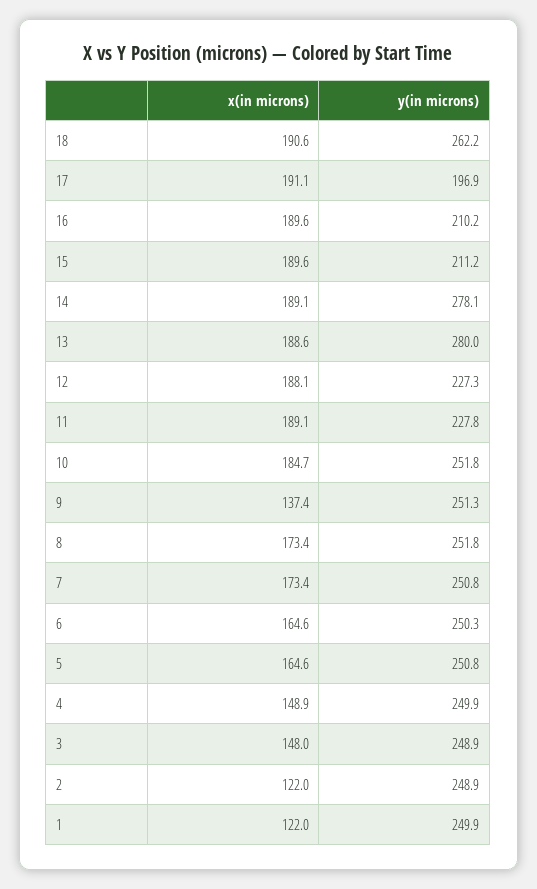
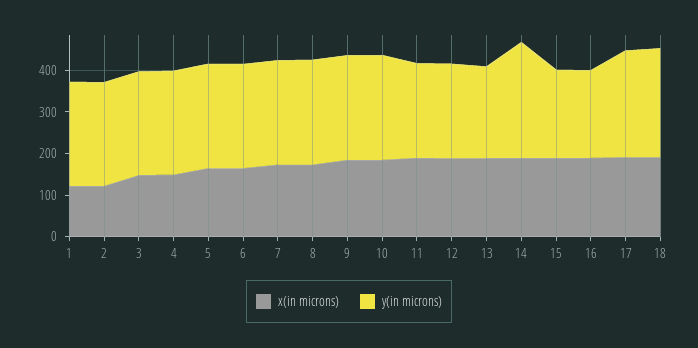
  {
    "x(in microns)": {
      "18": 190.6,
      "17": 191.1,
      "16": 189.6,
      "15": 189.6,
      "14": 189.1,
      "13": 188.6,
      "12": 188.1,
      "11": 189.1,
      "10": 184.7,
-     "9": 137.4,
+     "9": 180,
      "8": 173.4,
      "7": 173.4,
      "6": 164.6,
      "5": 164.6,
      "4": 148.9,
      "3": 148,
      "2": 122,
      "1": 122
    },
    "y(in microns)": {
      "18": 262.2,
-     "17": 196.9,
+     "17": 260,
      "16": 210.2,
      "15": 211.2,
      "14": 278.1,
-     "13": 280,
+     "13": 220,
      "12": 227.3,
      "11": 227.8,
      "10": 251.8,
      "9": 251.3,
      "8": 251.8,
      "7": 250.8,
      "6": 250.3,
      "5": 250.8,
      "4": 249.9,
      "3": 248.9,
      "2": 248.9,
      "1": 249.9
    }
  }

